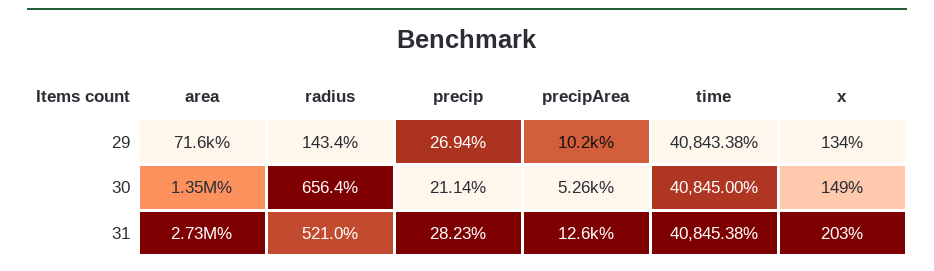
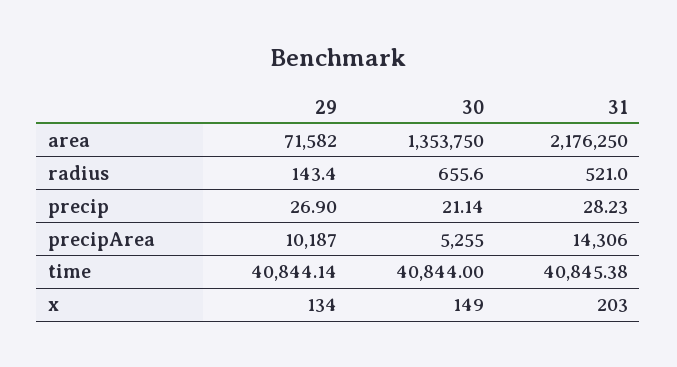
  {
    "area": {
      "29": 71582,
      "30": 1353750,
-     "31": 2730000
+     "31": 2176250
    },
    "radius": {
      "29": 143.4,
-     "30": 656.4,
+     "30": 655.6,
      "31": 521
    },
    "precip": {
-     "29": 26.94,
+     "29": 26.9,
      "30": 21.14,
      "31": 28.23
    },
    "precipArea": {
      "29": 10187,
      "30": 5255,
-     "31": 12600
+     "31": 14306
    },
    "time": {
-     "29": 40843.38,
+     "29": 40844.14,
-     "30": 40845,
+     "30": 40844,
      "31": 40845.38
    },
    "x": {
      "29": 134,
      "30": 149,
      "31": 203
    }
  }

